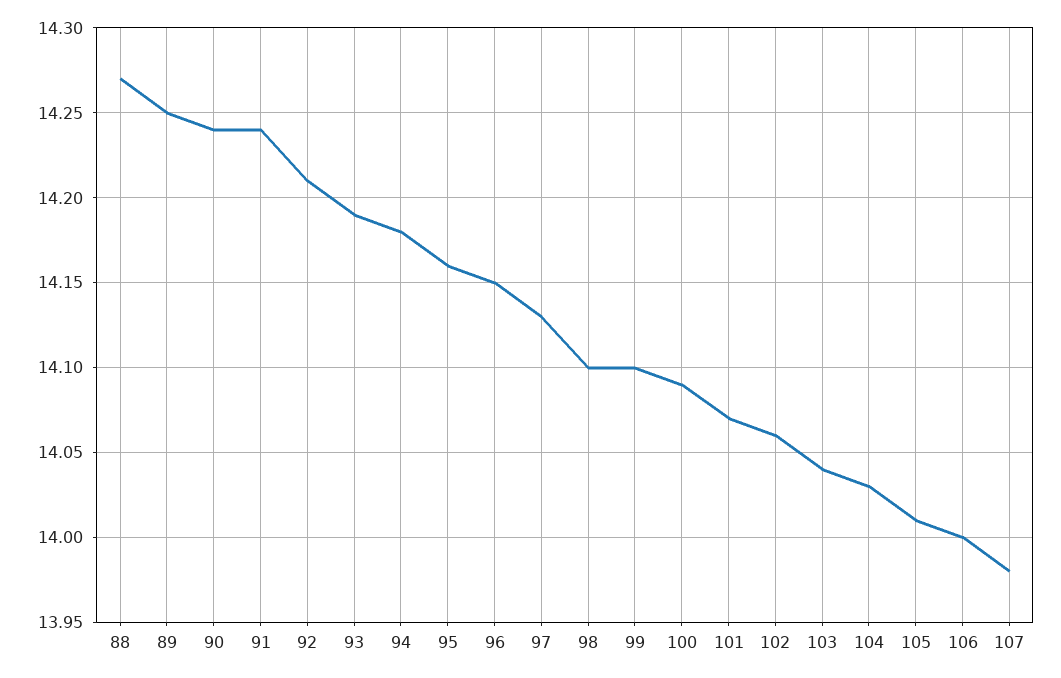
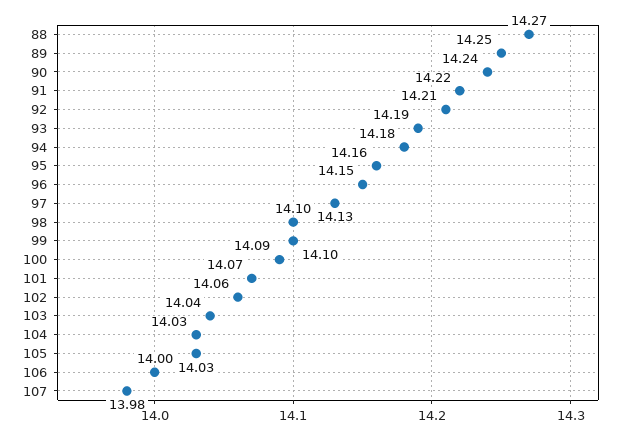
  {
    "88": 14.27,
    "89": 14.25,
    "90": 14.24,
-   "91": 14.24,
+   "91": 14.22,
    "92": 14.21,
    "93": 14.19,
    "94": 14.18,
    "95": 14.16,
    "96": 14.15,
    "97": 14.13,
    "98": 14.1,
    "99": 14.1,
    "100": 14.09,
    "101": 14.07,
    "102": 14.06,
    "103": 14.04,
    "104": 14.03,
-   "105": 14.01,
+   "105": 14.03,
    "106": 14,
    "107": 13.98
  }

